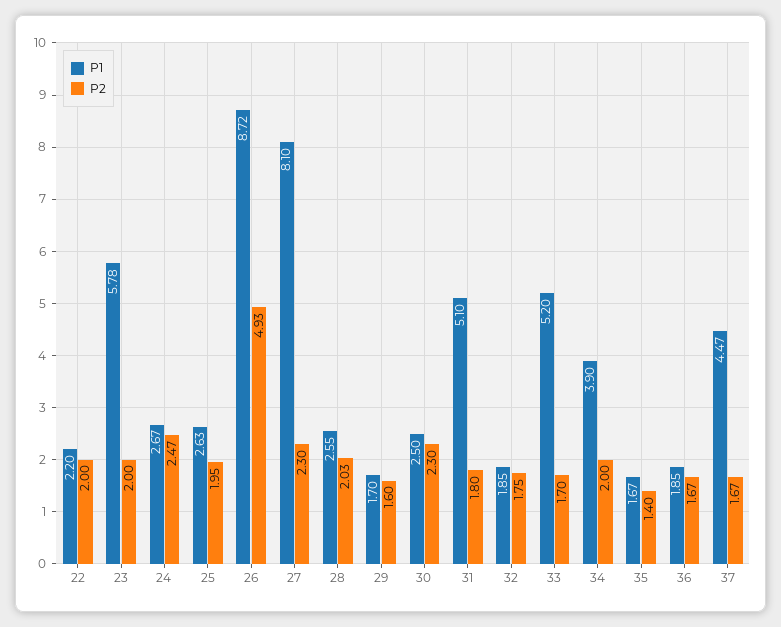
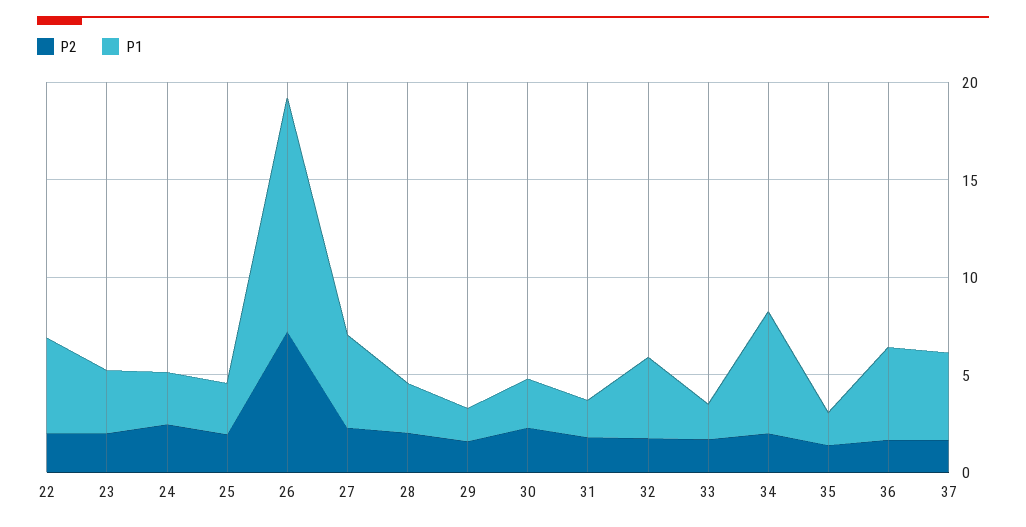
  {
    "P1": {
-     "22": 2.2,
+     "22": 5,
-     "23": 5.78,
+     "23": 3,
      "24": 2.67,
      "25": 2.63,
-     "26": 8.72,
+     "26": 12,
-     "27": 8.1,
+     "27": 5,
      "28": 2.55,
      "29": 1.7,
      "30": 2.5,
-     "31": 5.1,
+     "31": 2,
-     "32": 1.85,
+     "32": 4,
-     "33": 5.2,
+     "33": 2,
-     "34": 3.9,
+     "34": 6,
      "35": 1.67,
-     "36": 1.85,
+     "36": 5,
      "37": 4.47
    },
    "P2": {
      "22": 2,
      "23": 2,
      "24": 2.47,
      "25": 1.95,
-     "26": 4.93,
+     "26": 7,
      "27": 2.3,
      "28": 2.03,
      "29": 1.6,
      "30": 2.3,
      "31": 1.8,
      "32": 1.75,
      "33": 1.7,
      "34": 2,
      "35": 1.4,
      "36": 1.67,
      "37": 1.67
    }
  }

